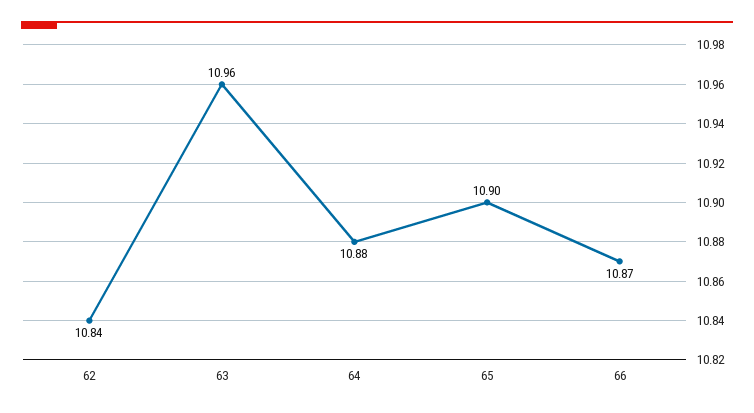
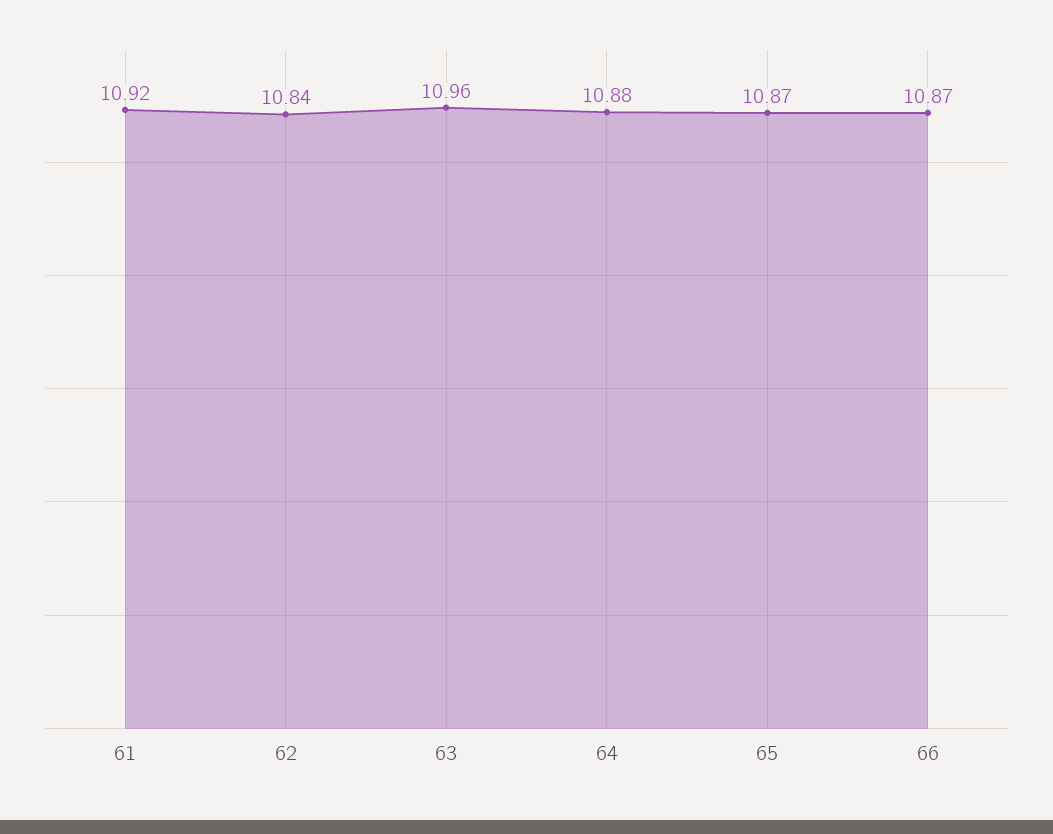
  {
    "62": 10.84,
    "63": 10.96,
    "64": 10.88,
-   "65": 10.9,
+   "65": 10.87,
-   "66": 10.87
+   "66": 10.87,
+   "61": 10.92
  }

